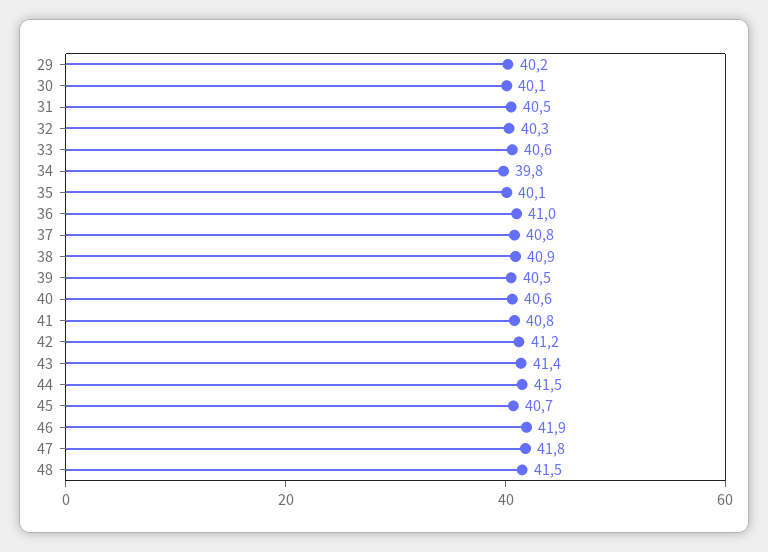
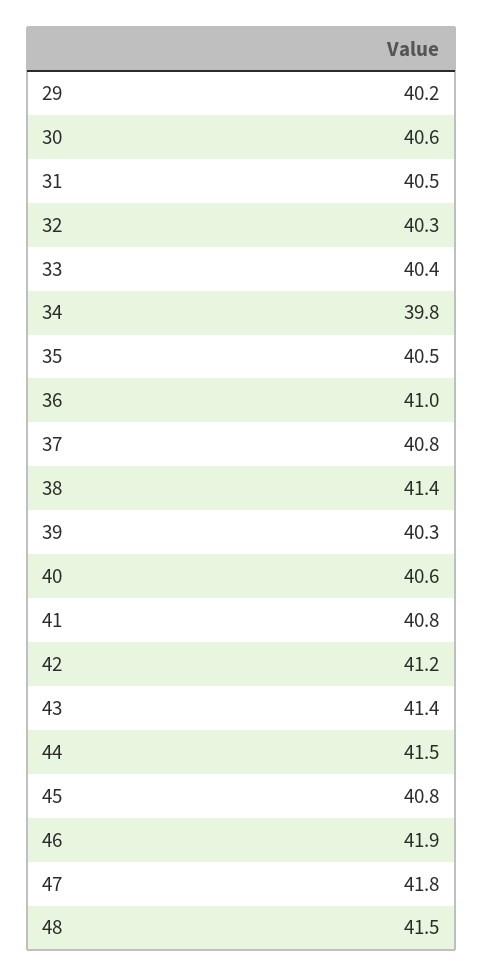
  {
    "29": 40.2,
-   "30": 40.1,
+   "30": 40.6,
    "31": 40.5,
    "32": 40.3,
-   "33": 40.6,
+   "33": 40.4,
    "34": 39.8,
-   "35": 40.1,
+   "35": 40.5,
    "36": 41,
    "37": 40.8,
-   "38": 40.9,
+   "38": 41.4,
-   "39": 40.5,
+   "39": 40.3,
    "40": 40.6,
    "41": 40.8,
    "42": 41.2,
    "43": 41.4,
    "44": 41.5,
-   "45": 40.7,
+   "45": 40.8,
    "46": 41.9,
    "47": 41.8,
    "48": 41.5
  }

